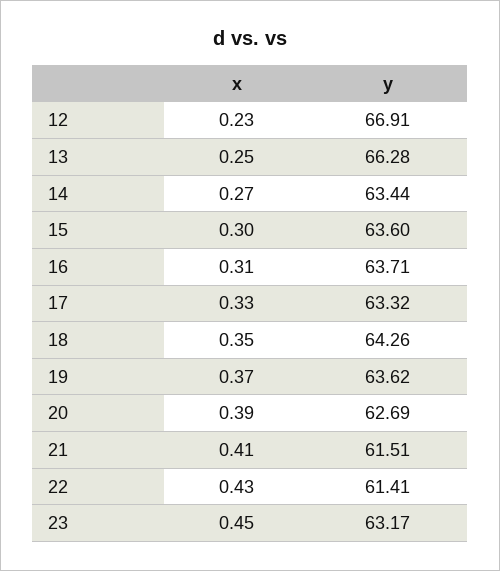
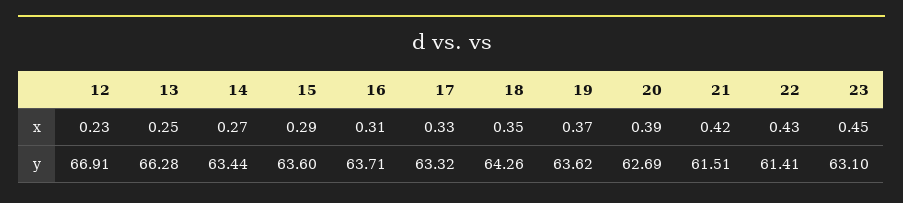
  {
    "x": {
      "12": 0.23,
      "13": 0.25,
      "14": 0.27,
-     "15": 0.3,
+     "15": 0.29,
      "16": 0.31,
      "17": 0.33,
      "18": 0.35,
      "19": 0.37,
      "20": 0.39,
-     "21": 0.41,
+     "21": 0.42,
      "22": 0.43,
      "23": 0.45
    },
    "y": {
      "12": 66.91,
      "13": 66.28,
      "14": 63.44,
      "15": 63.6,
      "16": 63.71,
      "17": 63.32,
      "18": 64.26,
      "19": 63.62,
      "20": 62.69,
      "21": 61.51,
      "22": 61.41,
-     "23": 63.17
+     "23": 63.1
    }
  }

